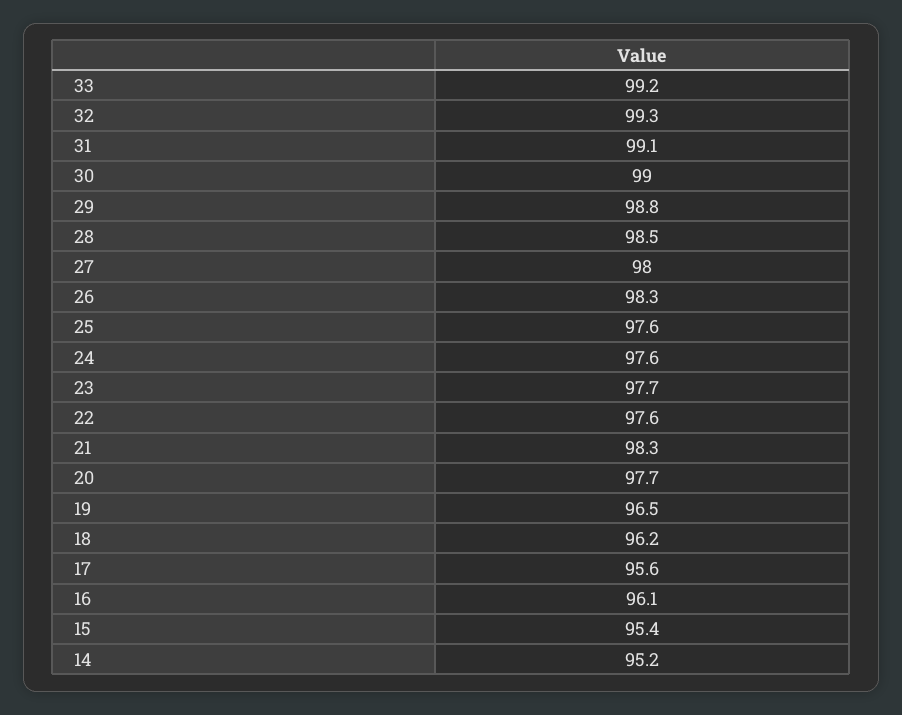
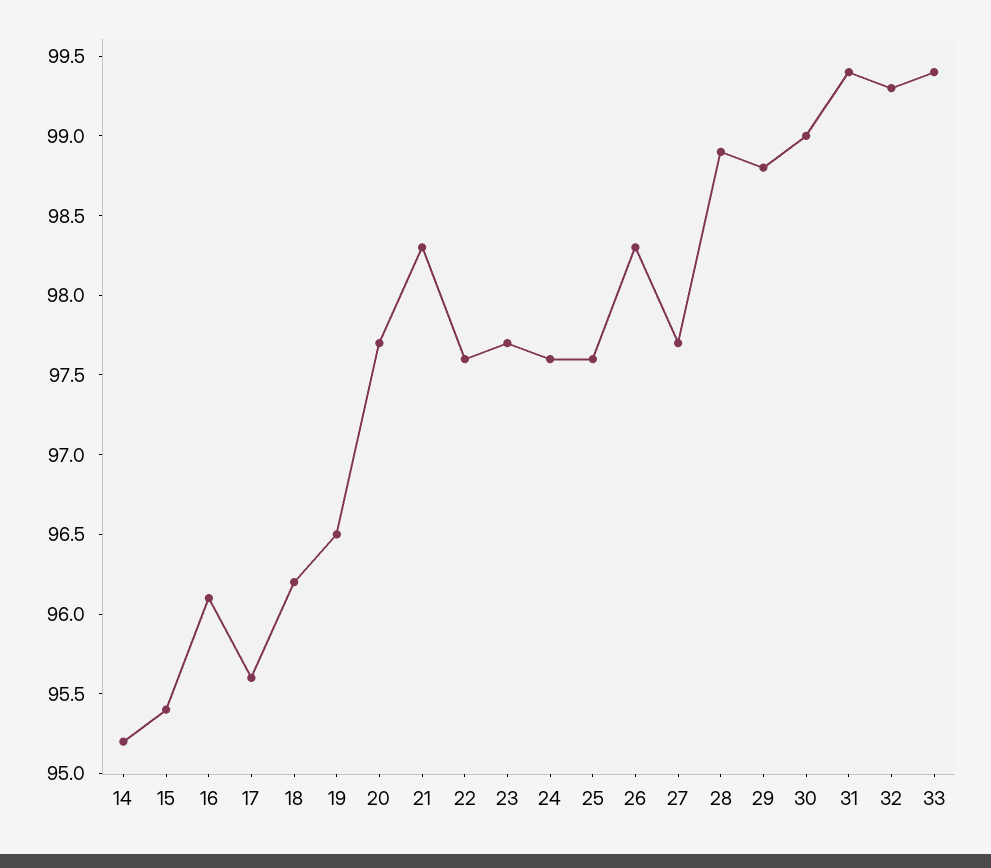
  {
-   "33": 99.2,
+   "33": 99.4,
    "32": 99.3,
-   "31": 99.1,
+   "31": 99.4,
    "30": 99,
    "29": 98.8,
-   "28": 98.5,
+   "28": 98.9,
-   "27": 98,
+   "27": 97.7,
    "26": 98.3,
    "25": 97.6,
    "24": 97.6,
    "23": 97.7,
    "22": 97.6,
    "21": 98.3,
    "20": 97.7,
    "19": 96.5,
    "18": 96.2,
    "17": 95.6,
    "16": 96.1,
    "15": 95.4,
    "14": 95.2
  }

